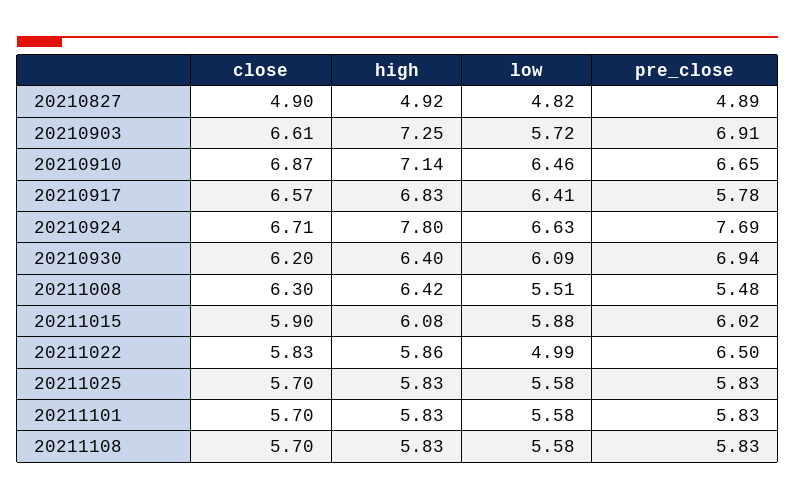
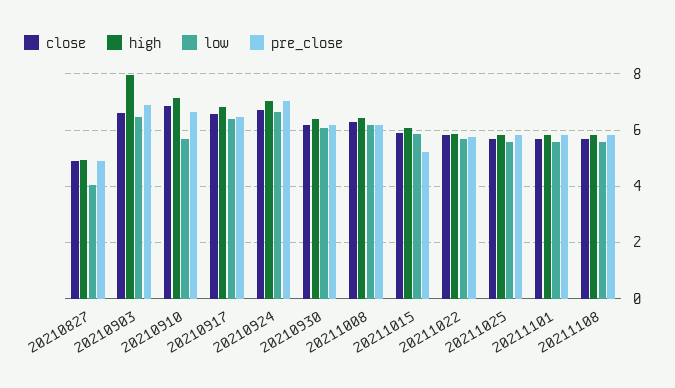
  {
    "close": {
      "20210827": 4.9,
      "20210903": 6.61,
      "20210910": 6.87,
      "20210917": 6.57,
      "20210924": 6.71,
      "20210930": 6.2,
      "20211008": 6.3,
      "20211015": 5.9,
      "20211022": 5.83,
      "20211025": 5.7,
      "20211101": 5.7,
      "20211108": 5.7
    },
    "high": {
      "20210827": 4.92,
-     "20210903": 7.25,
+     "20210903": 8,
      "20210910": 7.14,
      "20210917": 6.83,
-     "20210924": 7.8,
+     "20210924": 7,
      "20210930": 6.4,
      "20211008": 6.42,
      "20211015": 6.08,
      "20211022": 5.86,
      "20211025": 5.83,
      "20211101": 5.83,
      "20211108": 5.83
    },
    "low": {
-     "20210827": 4.82,
+     "20210827": 4,
-     "20210903": 5.72,
+     "20210903": 6.5,
-     "20210910": 6.46,
+     "20210910": 5.75,
      "20210917": 6.41,
      "20210924": 6.63,
      "20210930": 6.09,
-     "20211008": 5.51,
+     "20211008": 6.25,
      "20211015": 5.88,
-     "20211022": 4.99,
+     "20211022": 5.75,
      "20211025": 5.58,
      "20211101": 5.58,
      "20211108": 5.58
    },
    "pre_close": {
      "20210827": 4.89,
      "20210903": 6.91,
      "20210910": 6.65,
-     "20210917": 5.78,
+     "20210917": 6.5,
-     "20210924": 7.69,
+     "20210924": 7,
-     "20210930": 6.94,
+     "20210930": 6.25,
-     "20211008": 5.48,
+     "20211008": 6.25,
-     "20211015": 6.02,
+     "20211015": 5.25,
-     "20211022": 6.5,
+     "20211022": 5.75,
      "20211025": 5.83,
      "20211101": 5.83,
      "20211108": 5.83
    }
  }

